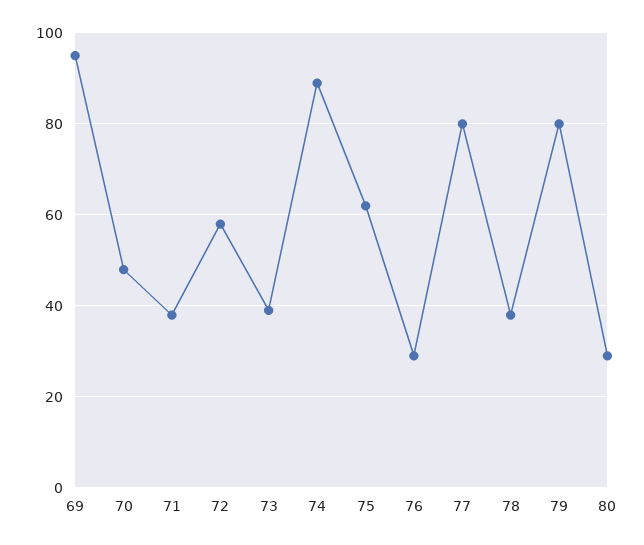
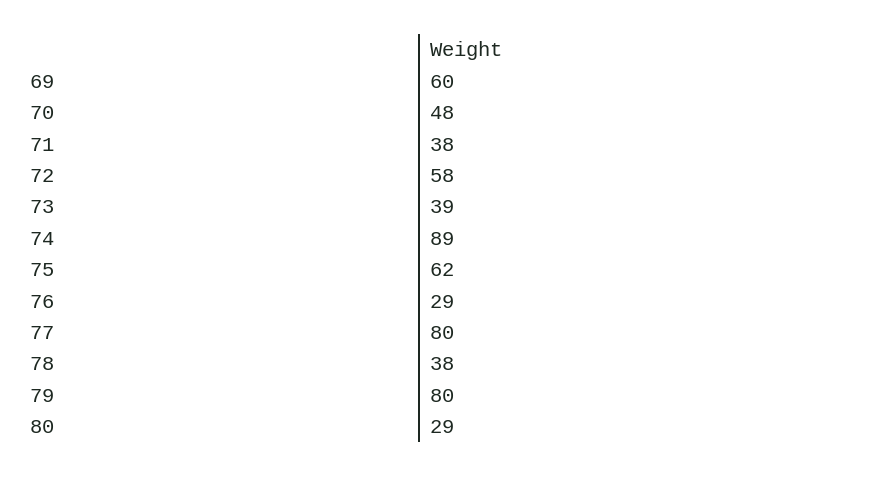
  {
-   "69": 95,
+   "69": 60,
    "70": 48,
    "71": 38,
    "72": 58,
    "73": 39,
    "74": 89,
    "75": 62,
    "76": 29,
    "77": 80,
    "78": 38,
    "79": 80,
    "80": 29
  }

